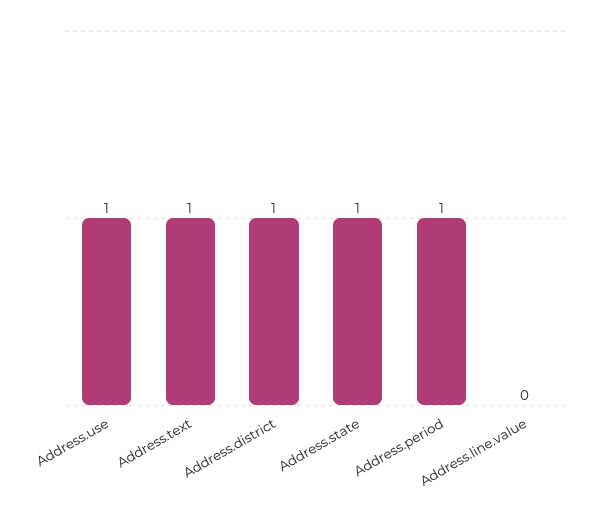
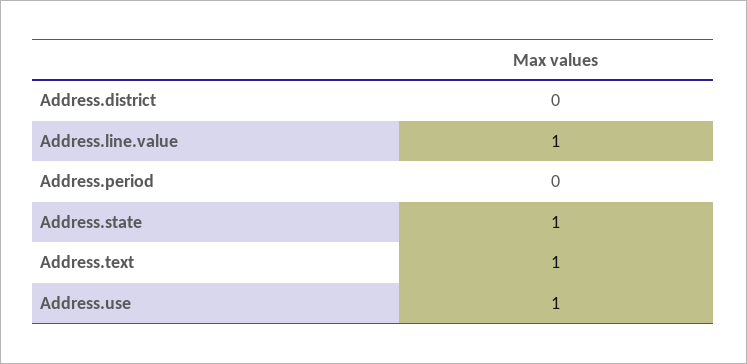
  {
    "Address.use": 1,
    "Address.text": 1,
-   "Address.district": 1,
+   "Address.district": 0,
    "Address.state": 1,
-   "Address.period": 1,
+   "Address.period": 0,
-   "Address.line.value": 0
+   "Address.line.value": 1
  }

